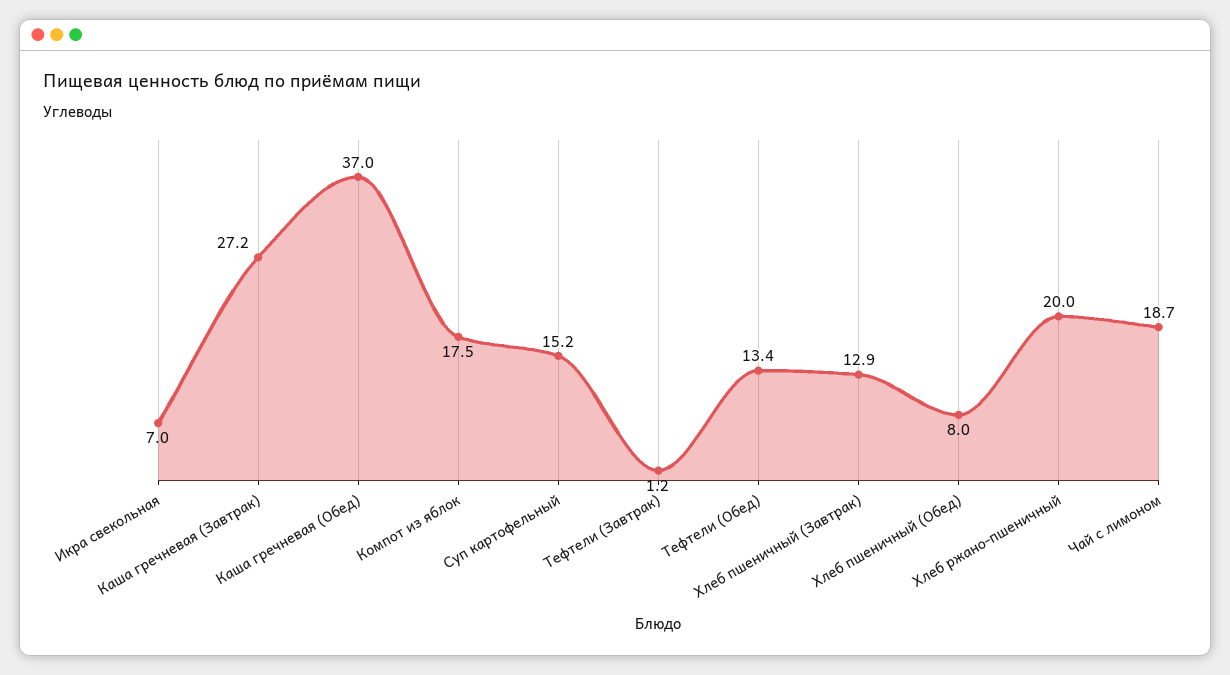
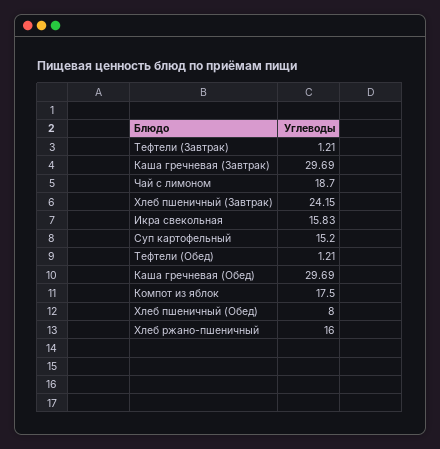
  {
-   "Икра свекольная": 7,
+   "Икра свекольная": 15.83,
-   "Каша гречневая (Завтрак)": 27.2,
+   "Каша гречневая (Завтрак)": 29.69,
-   "Каша гречневая (Обед)": 37,
+   "Каша гречневая (Обед)": 29.69,
    "Компот из яблок": 17.5,
    "Суп картофельный": 15.2,
    "Тефтели (Завтрак)": 1.21,
-   "Тефтели (Обед)": 13.4,
+   "Тефтели (Обед)": 1.21,
-   "Хлеб пшеничный (Завтрак)": 12.9,
+   "Хлеб пшеничный (Завтрак)": 24.15,
    "Хлеб пшеничный (Обед)": 8,
-   "Хлеб ржано-пшеничный": 20,
+   "Хлеб ржано-пшеничный": 16,
    "Чай с лимоном": 18.7
  }

